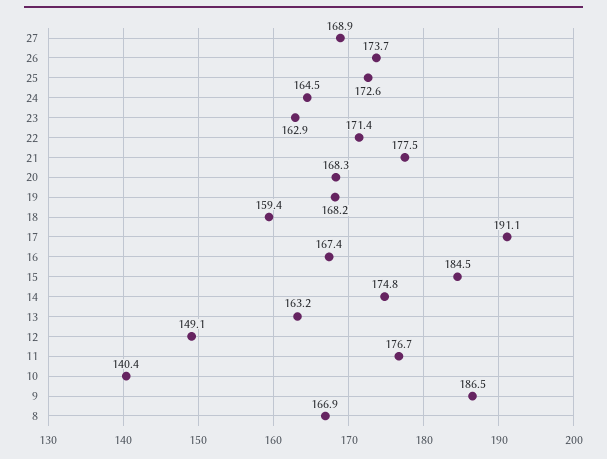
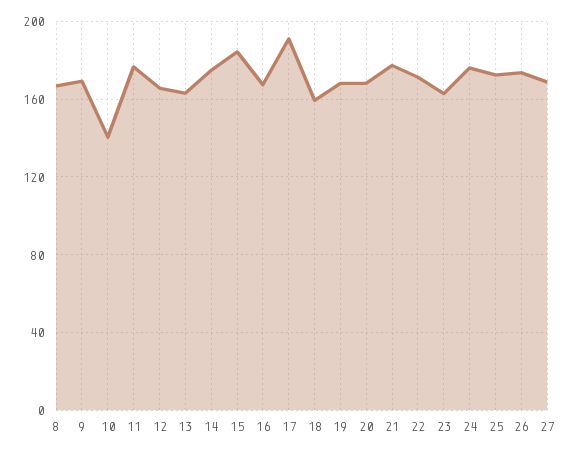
  {
    "27": 168.9,
    "26": 173.7,
    "25": 172.6,
-   "24": 164.5,
+   "24": 175,
    "23": 162.9,
    "22": 171.4,
    "21": 177.5,
    "20": 168.3,
    "19": 168.2,
    "18": 159.4,
    "17": 191.1,
    "16": 167.4,
    "15": 184.5,
    "14": 174.8,
    "13": 163.2,
-   "12": 149.1,
+   "12": 165,
    "11": 176.7,
    "10": 140.4,
-   "9": 186.5,
+   "9": 170,
    "8": 166.9
  }

